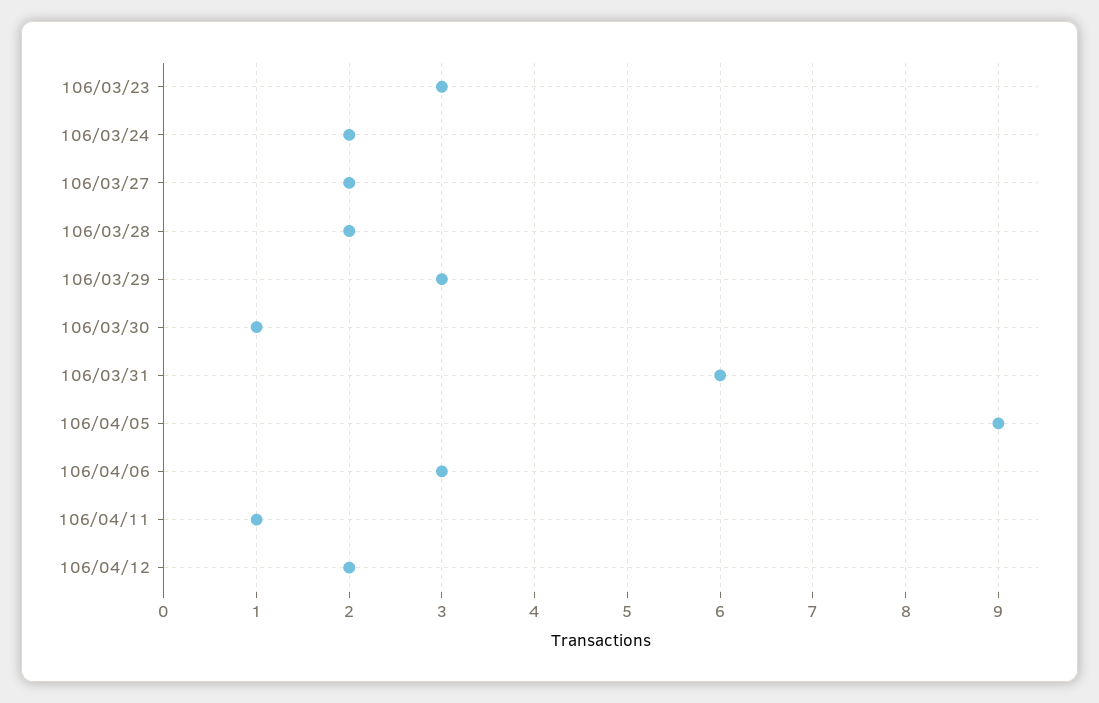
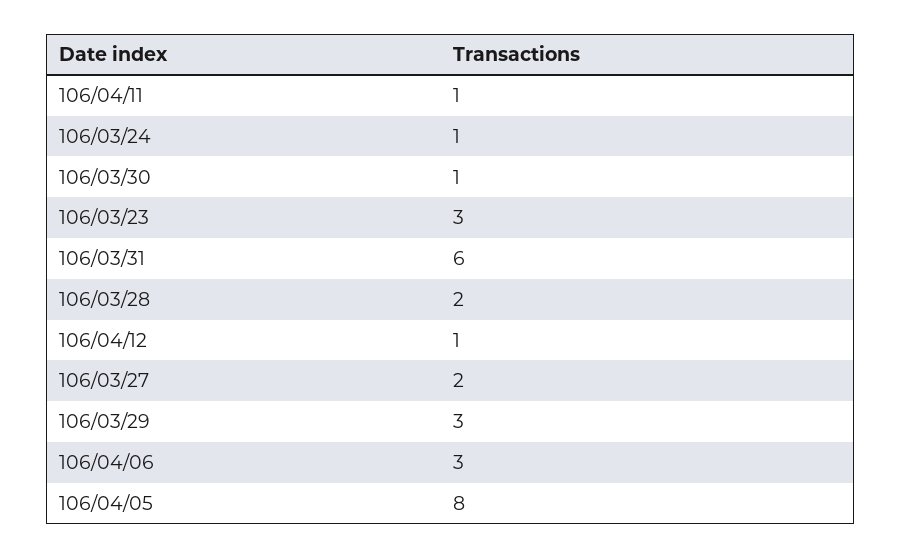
  {
    "106/03/23": 3,
-   "106/03/24": 2,
+   "106/03/24": 1,
    "106/03/27": 2,
    "106/03/28": 2,
    "106/03/29": 3,
    "106/03/30": 1,
    "106/03/31": 6,
-   "106/04/05": 9,
+   "106/04/05": 8,
    "106/04/06": 3,
    "106/04/11": 1,
-   "106/04/12": 2
+   "106/04/12": 1
  }

